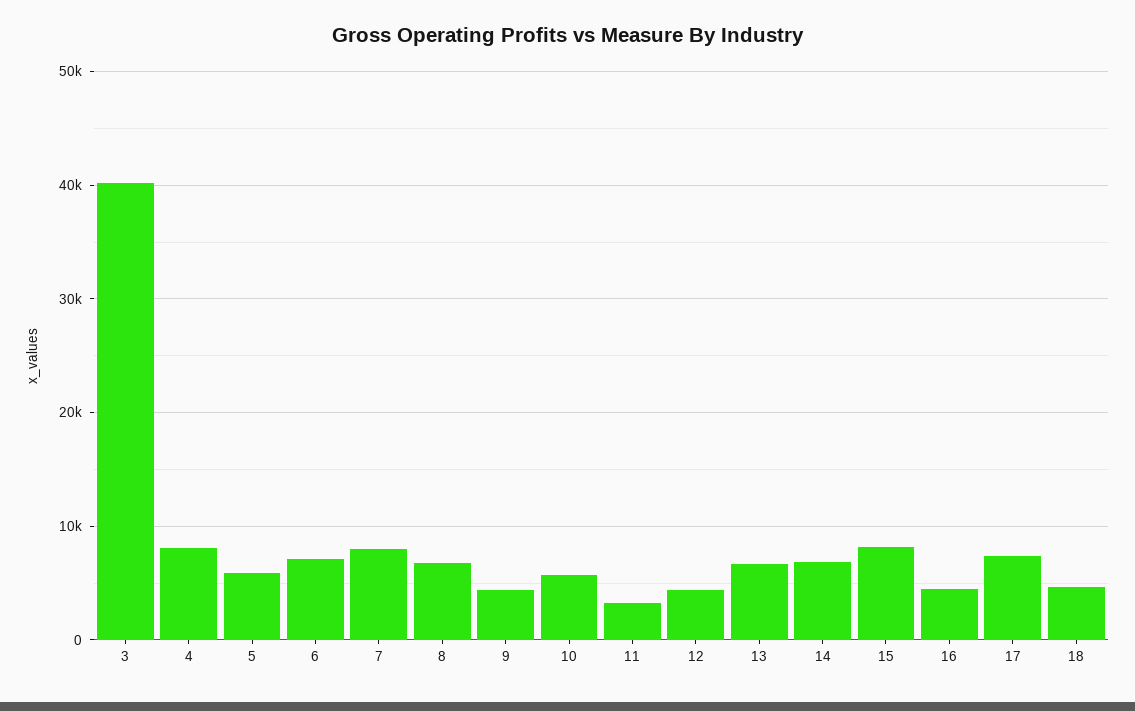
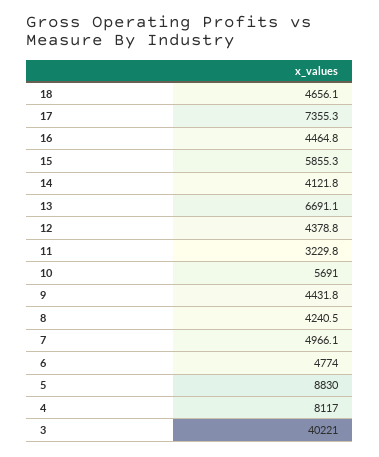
  {
    "3": 40221,
    "4": 8117,
-   "5": 6000,
+   "5": 8830,
-   "6": 7000,
+   "6": 4774,
-   "7": 8000,
+   "7": 4966.1,
-   "8": 7000,
+   "8": 4240.5,
    "9": 4431.8,
    "10": 5691,
    "11": 3229.8,
    "12": 4378.8,
    "13": 6691.1,
-   "14": 7000,
+   "14": 4121.8,
-   "15": 8000,
+   "15": 5855.3,
    "16": 4464.8,
    "17": 7355.3,
    "18": 4656.1
  }

